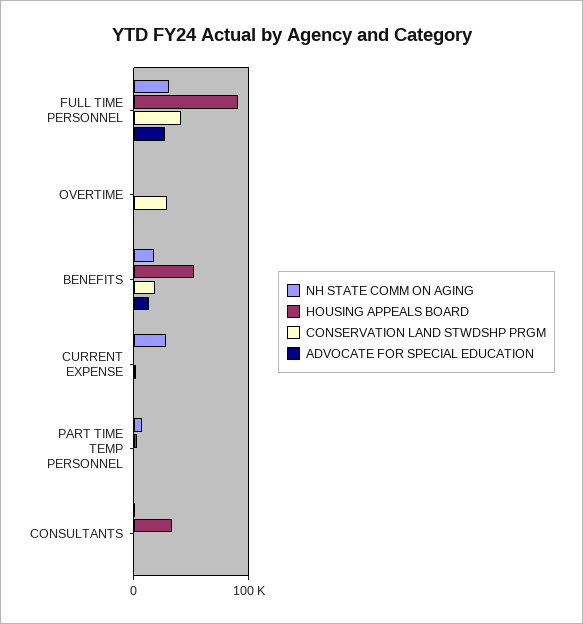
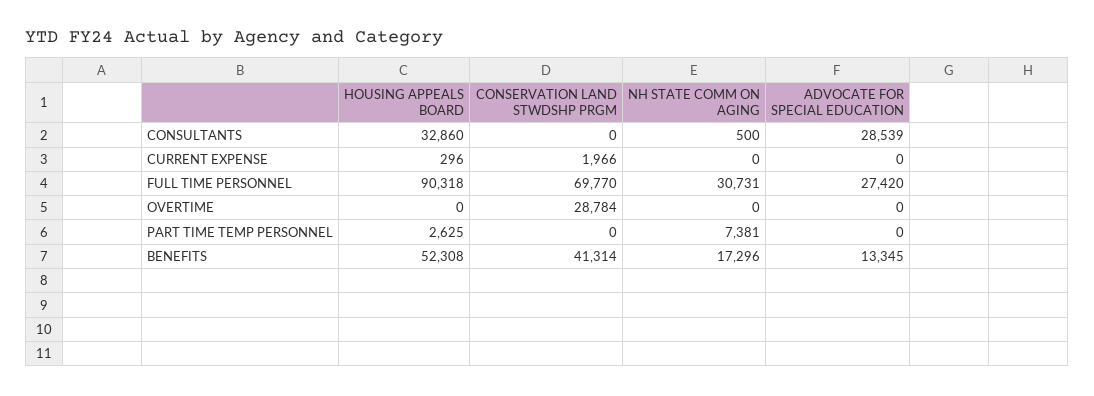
  {
    "NH STATE COMM ON AGING": {
      "FULL TIME PERSONNEL": 30731,
      "OVERTIME": 0,
      "BENEFITS": 17296,
-     "CURRENT EXPENSE": 30000,
+     "CURRENT EXPENSE": 0,
      "PART TIME TEMP PERSONNEL": 7381,
      "CONSULTANTS": 500
    },
    "HOUSING APPEALS BOARD": {
      "FULL TIME PERSONNEL": 90318,
      "OVERTIME": 0,
      "BENEFITS": 52308,
      "CURRENT EXPENSE": 296,
      "PART TIME TEMP PERSONNEL": 2625,
      "CONSULTANTS": 32860
    },
    "CONSERVATION LAND STWDSHP PRGM": {
-     "FULL TIME PERSONNEL": 40000,
+     "FULL TIME PERSONNEL": 69770,
      "OVERTIME": 28784,
-     "BENEFITS": 20000,
+     "BENEFITS": 41314,
      "CURRENT EXPENSE": 1966,
      "PART TIME TEMP PERSONNEL": 0,
      "CONSULTANTS": 0
    },
    "ADVOCATE FOR SPECIAL EDUCATION": {
      "FULL TIME PERSONNEL": 27420,
      "OVERTIME": 0,
      "BENEFITS": 13345,
      "CURRENT EXPENSE": 0,
      "PART TIME TEMP PERSONNEL": 0,
-     "CONSULTANTS": 0
+     "CONSULTANTS": 28539
    }
  }

